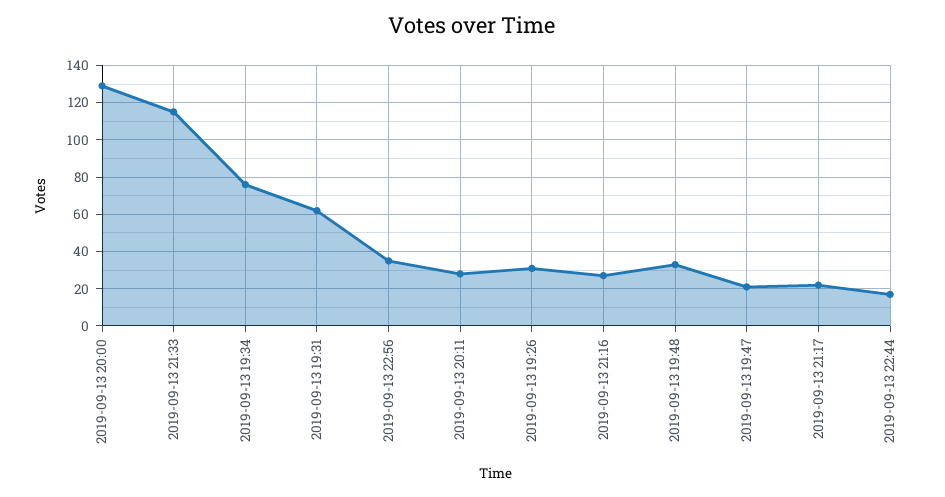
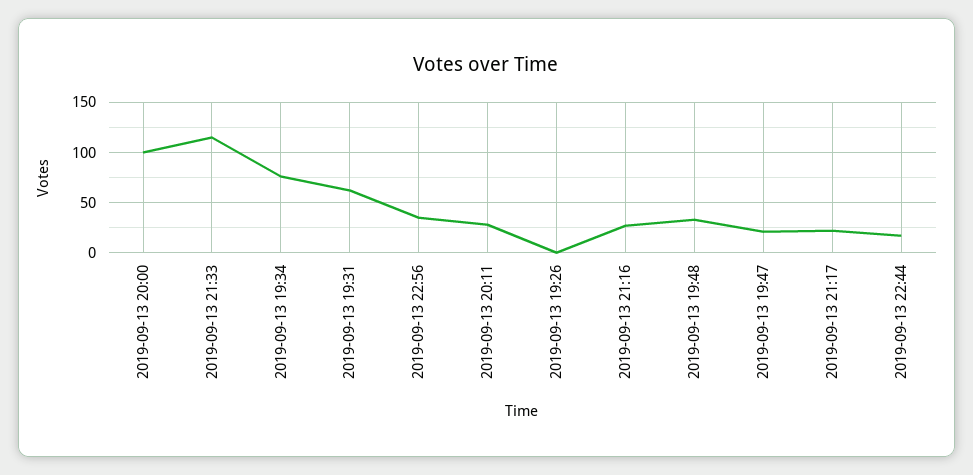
  {
-   "2019-09-13 20:00": 130,
+   "2019-09-13 20:00": 100,
    "2019-09-13 21:33": 115,
    "2019-09-13 19:34": 75,
    "2019-09-13 19:31": 60,
    "2019-09-13 22:56": 35,
    "2019-09-13 20:11": 30,
-   "2019-09-13 19:26": 30,
+   "2019-09-13 19:26": 0,
    "2019-09-13 21:16": 25,
    "2019-09-13 19:48": 35,
    "2019-09-13 19:47": 20,
    "2019-09-13 21:17": 20,
    "2019-09-13 22:44": 15
  }

